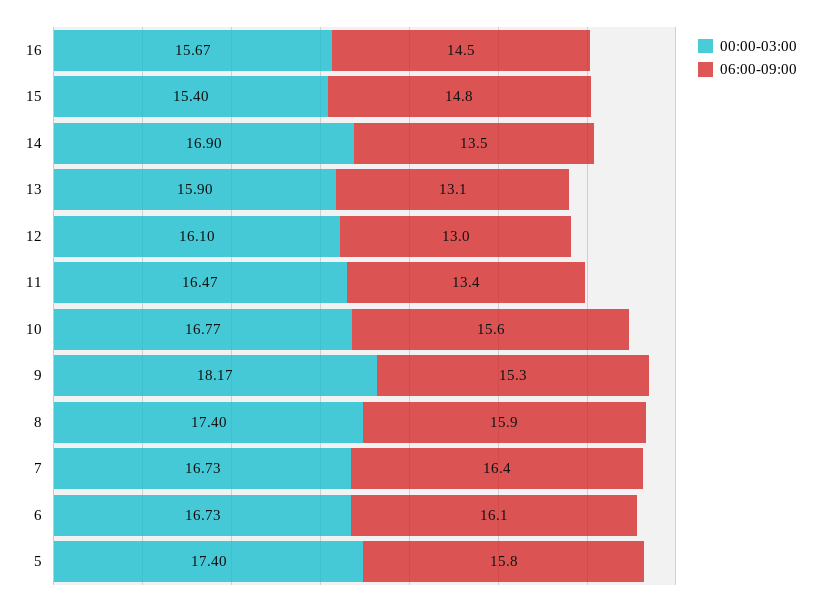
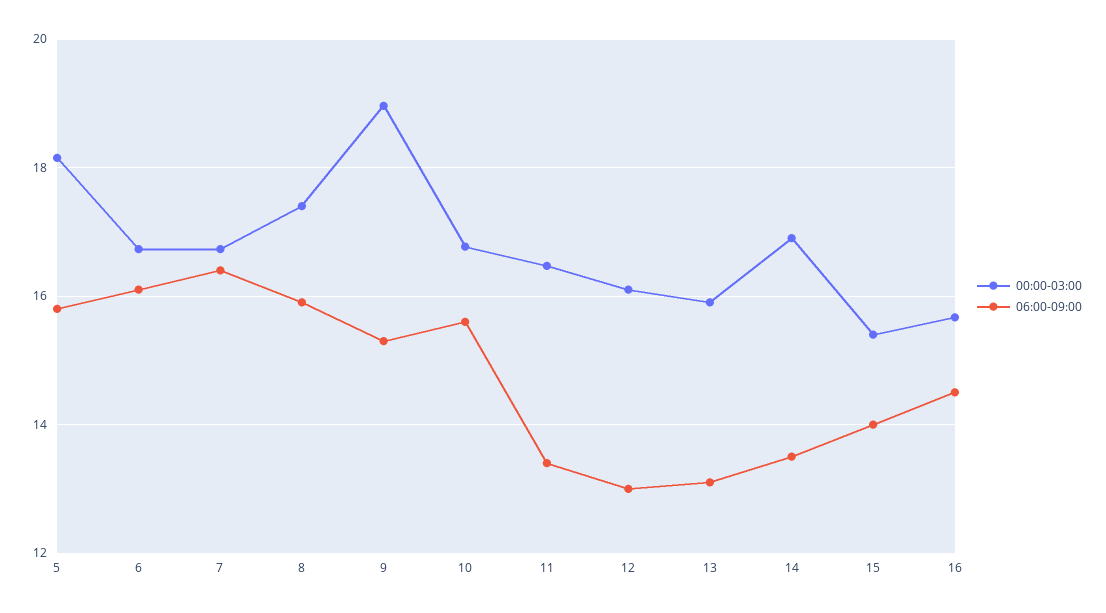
  {
    "00:00-03:00": {
      "16": 15.67,
      "15": 15.4,
      "14": 16.9,
      "13": 15.9,
      "12": 16.1,
      "11": 16.47,
      "10": 16.77,
-     "9": 18.17,
+     "9": 19,
      "8": 17.4,
      "7": 16.73,
      "6": 16.73,
-     "5": 17.4
+     "5": 18.2
    },
    "06:00-09:00": {
      "16": 14.5,
-     "15": 14.8,
+     "15": 14,
      "14": 13.5,
      "13": 13.1,
      "12": 13,
      "11": 13.4,
      "10": 15.6,
      "9": 15.3,
      "8": 15.9,
      "7": 16.4,
      "6": 16.1,
      "5": 15.8
    }
  }

